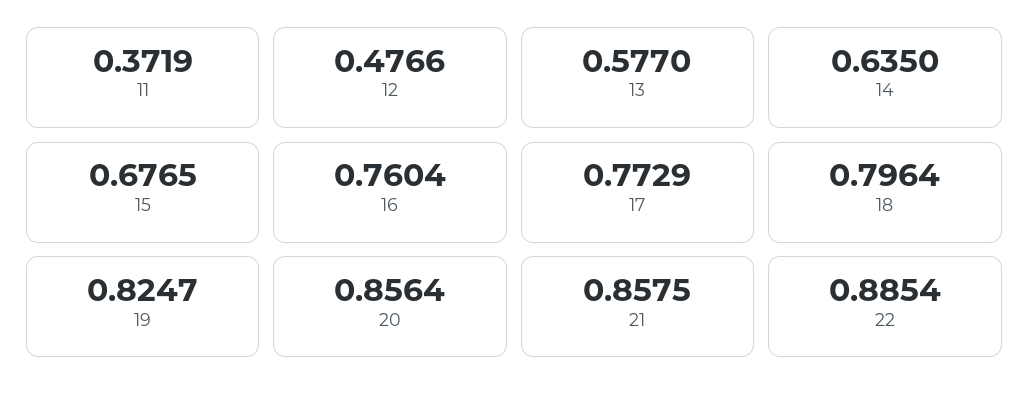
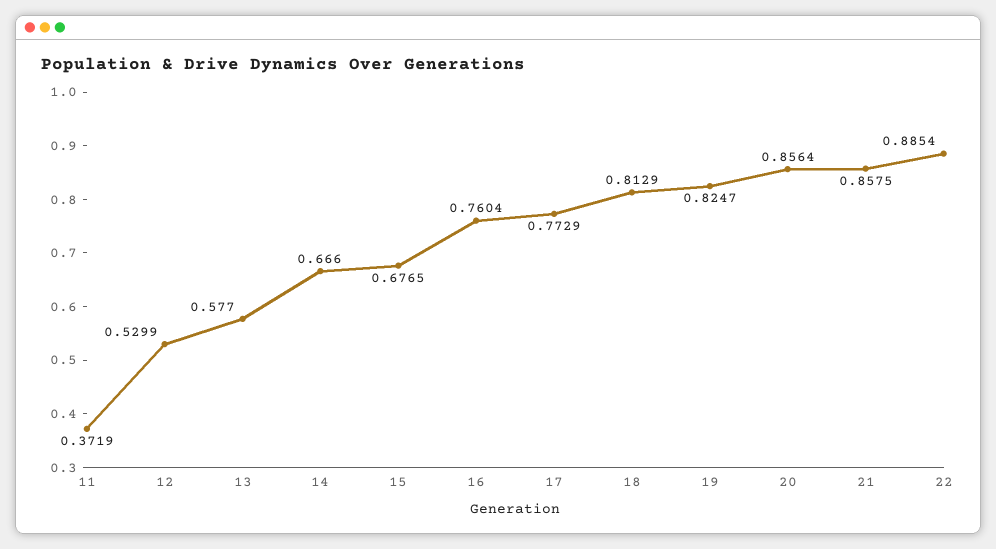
  {
    "11": 0.3719,
-   "12": 0.4766,
+   "12": 0.5299,
    "13": 0.577,
-   "14": 0.635,
+   "14": 0.666,
    "15": 0.6765,
    "16": 0.7604,
    "17": 0.7729,
-   "18": 0.7964,
+   "18": 0.8129,
    "19": 0.8247,
    "20": 0.8564,
    "21": 0.8575,
    "22": 0.8854
  }

